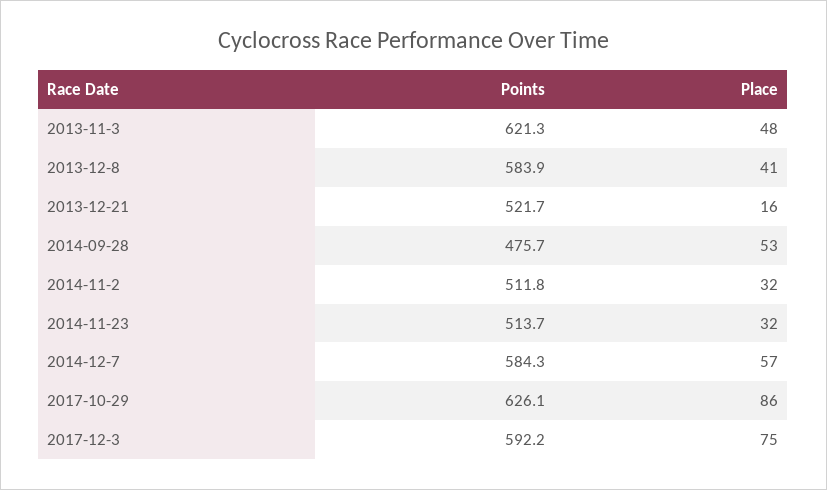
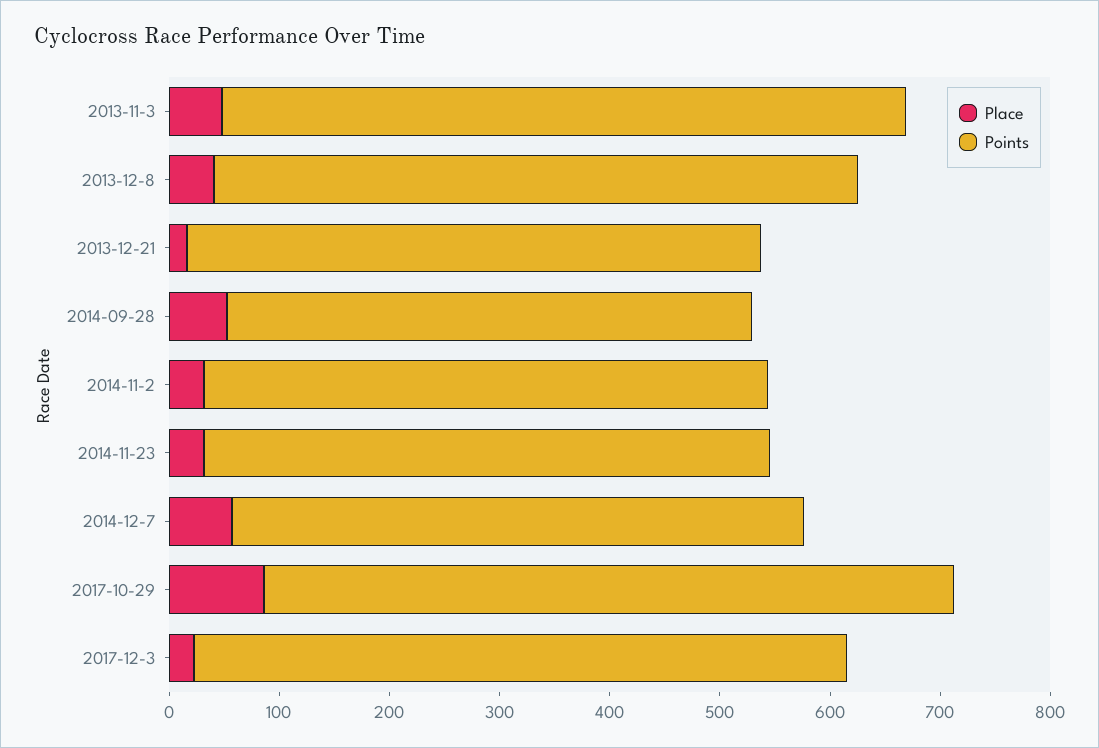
  {
    "Points": {
      "2013-11-3": 621.3,
      "2013-12-8": 583.9,
      "2013-12-21": 521.7,
      "2014-09-28": 475.7,
      "2014-11-2": 511.8,
      "2014-11-23": 513.7,
-     "2014-12-7": 584.3,
+     "2014-12-7": 520,
      "2017-10-29": 626.1,
      "2017-12-3": 592.2
    },
    "Place": {
      "2013-11-3": 48,
      "2013-12-8": 41,
      "2013-12-21": 16,
      "2014-09-28": 53,
      "2014-11-2": 32,
      "2014-11-23": 32,
      "2014-12-7": 57,
      "2017-10-29": 86,
-     "2017-12-3": 75
+     "2017-12-3": 20
    }
  }

